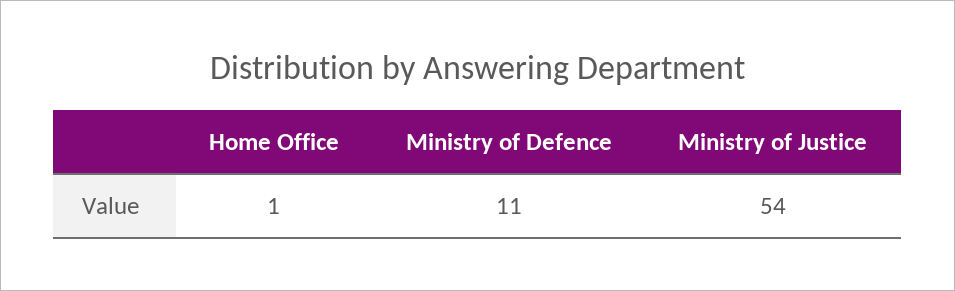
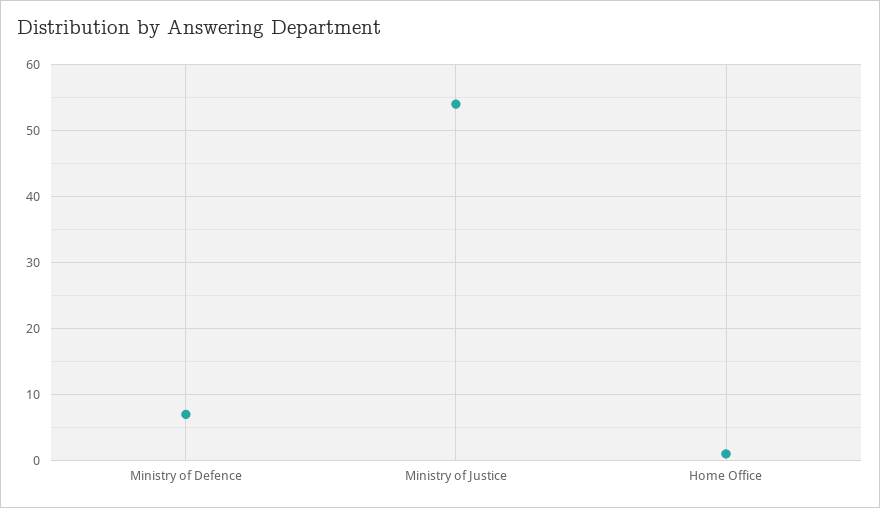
  {
    "Home Office": 1,
-   "Ministry of Defence": 11,
+   "Ministry of Defence": 7,
    "Ministry of Justice": 54
  }

